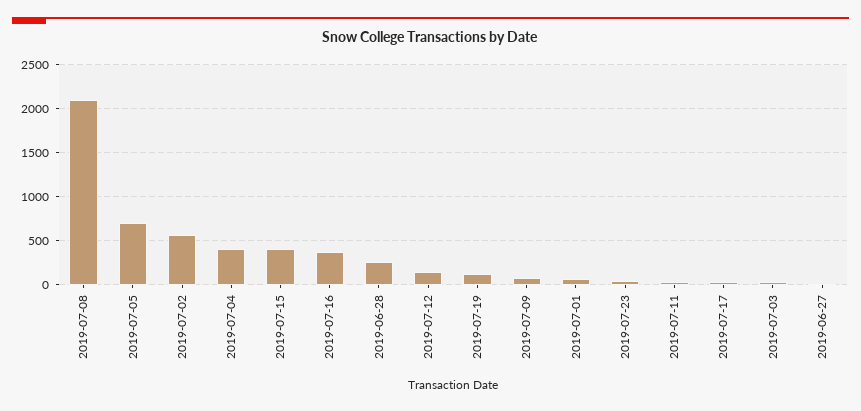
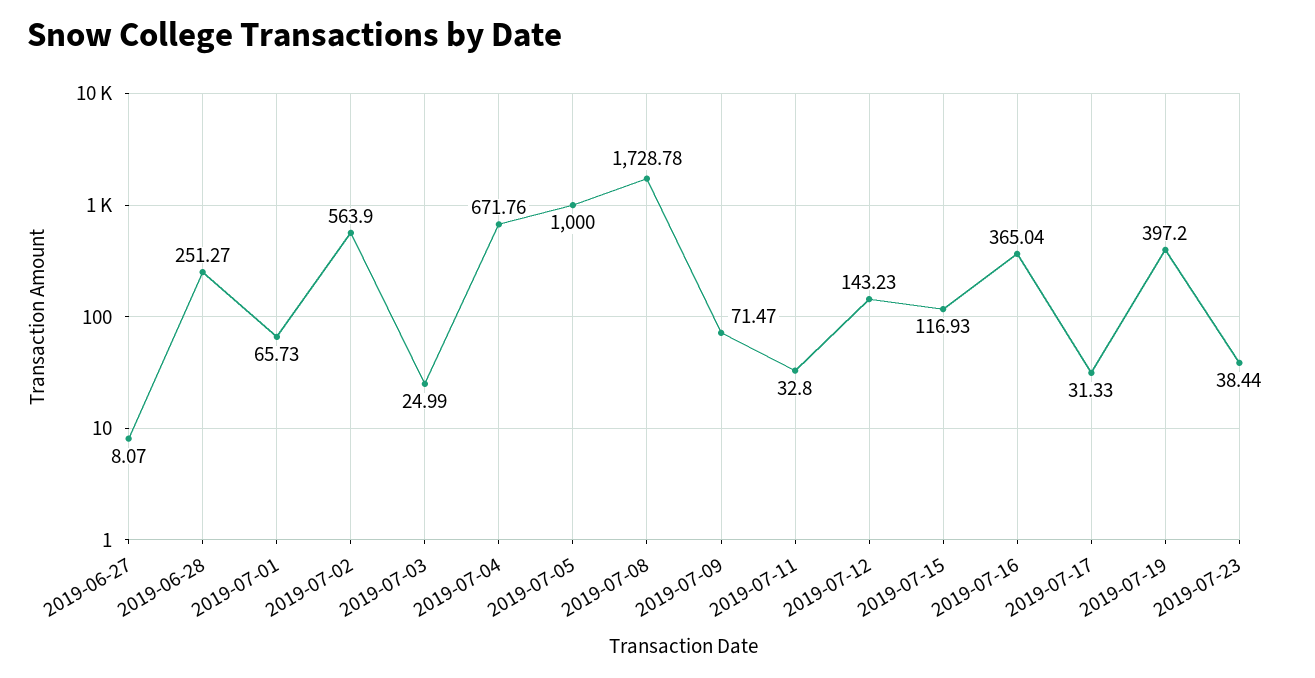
  {
-   "2019-07-08": 2100,
+   "2019-07-08": 1728.78,
-   "2019-07-05": 700,
+   "2019-07-05": 1000,
    "2019-07-02": 563.9,
-   "2019-07-04": 400,
+   "2019-07-04": 671.76,
-   "2019-07-15": 400,
+   "2019-07-15": 116.93,
    "2019-07-16": 365.04,
    "2019-06-28": 251.27,
    "2019-07-12": 143.23,
-   "2019-07-19": 100,
+   "2019-07-19": 397.2,
    "2019-07-09": 71.47,
    "2019-07-01": 65.73,
    "2019-07-23": 38.44,
    "2019-07-11": 32.8,
    "2019-07-17": 31.33,
    "2019-07-03": 24.99,
    "2019-06-27": 8.07
  }

